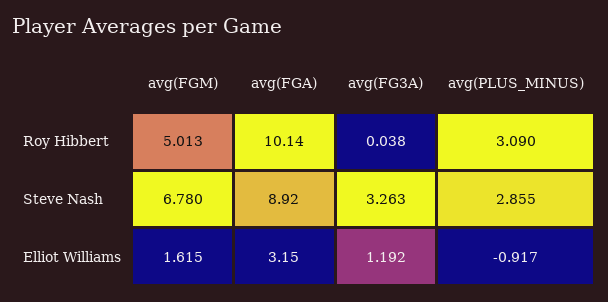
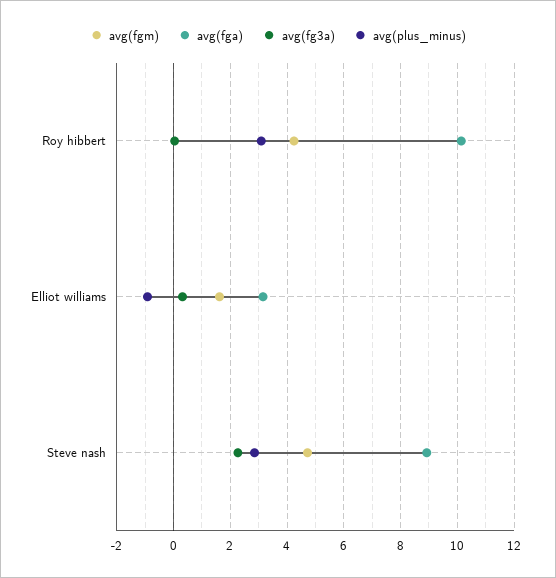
  {
    "avg(FGM)": {
-     "Roy Hibbert": 5.013,
+     "Roy Hibbert": 4.25,
-     "Steve Nash": 6.78,
+     "Steve Nash": 4.75,
      "Elliot Williams": 1.615
    },
    "avg(FGA)": {
      "Roy Hibbert": 10.14,
      "Steve Nash": 8.92,
      "Elliot Williams": 3.15
    },
    "avg(FG3A)": {
      "Roy Hibbert": 0.038,
-     "Steve Nash": 3.263,
+     "Steve Nash": 2.25,
-     "Elliot Williams": 1.192
+     "Elliot Williams": 0.25
    },
    "avg(PLUS_MINUS)": {
      "Roy Hibbert": 3.09,
      "Steve Nash": 2.855,
      "Elliot Williams": -0.917
    }
  }

